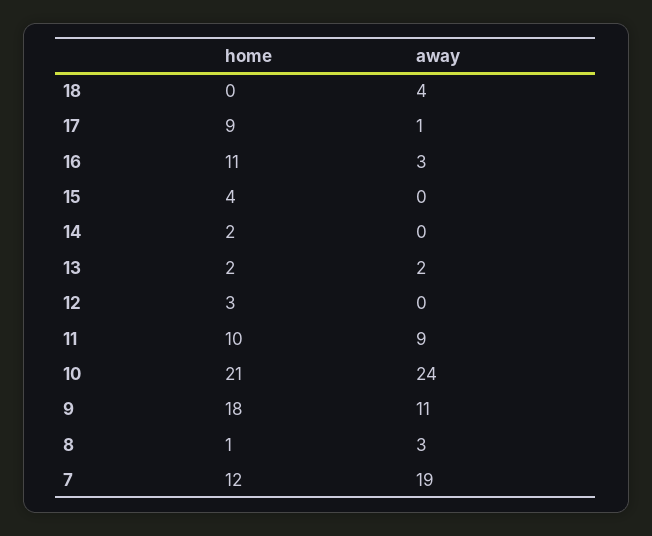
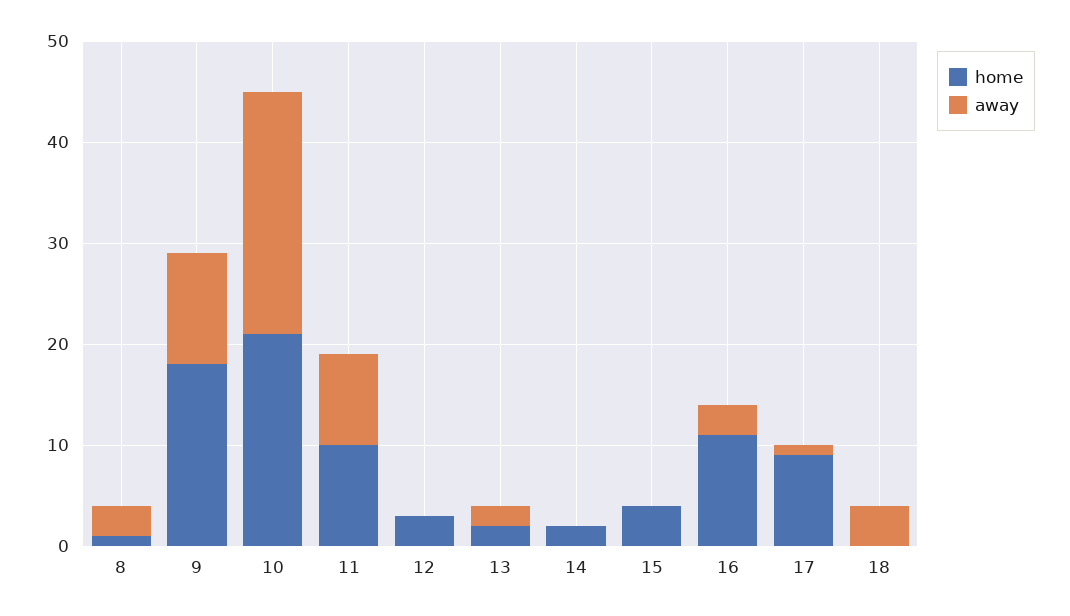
  {
    "home": {
      "18": 0,
      "17": 9,
      "16": 11,
      "15": 4,
      "14": 2,
      "13": 2,
      "12": 3,
      "11": 10,
      "10": 21,
      "9": 18,
-     "8": 1,
+     "8": 1
-     "7": 12
    },
    "away": {
      "18": 4,
      "17": 1,
      "16": 3,
      "15": 0,
      "14": 0,
      "13": 2,
      "12": 0,
      "11": 9,
      "10": 24,
      "9": 11,
-     "8": 3,
+     "8": 3
-     "7": 19
    }
  }

